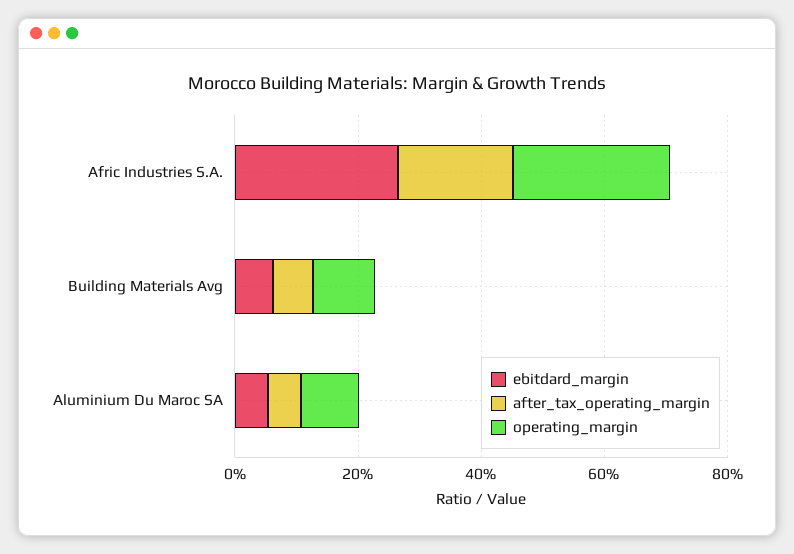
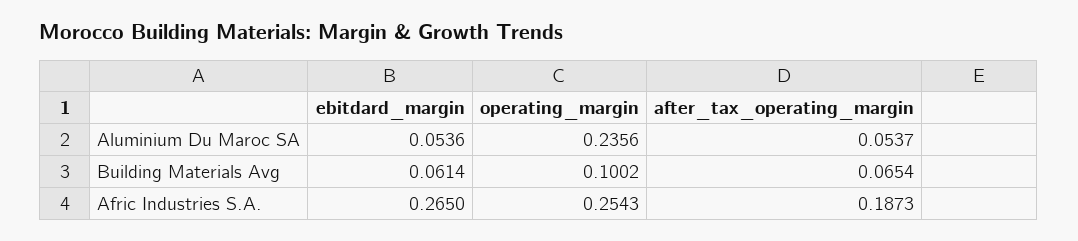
  {
    "ebitdard_margin": {
      "Afric Industries S.A.": 0.265,
      "Building Materials Avg": 0.0614,
      "Aluminium Du Maroc SA": 0.0536
    },
    "after_tax_operating_margin": {
      "Afric Industries S.A.": 0.1873,
      "Building Materials Avg": 0.0654,
      "Aluminium Du Maroc SA": 0.0537
    },
    "operating_margin": {
      "Afric Industries S.A.": 0.2543,
      "Building Materials Avg": 0.1002,
-     "Aluminium Du Maroc SA": 0.1
+     "Aluminium Du Maroc SA": 0.2356
    }
  }

